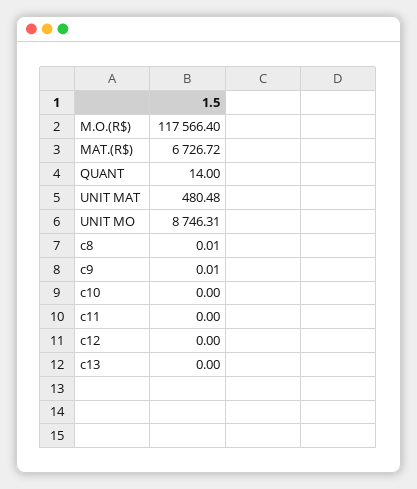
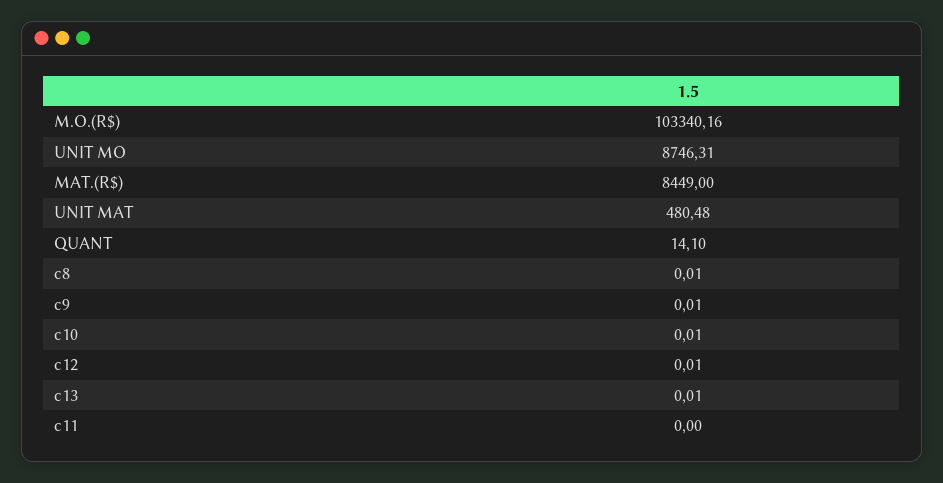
  {
-   "M.O.(R$)": 117566.4,
+   "M.O.(R$)": 103340.16,
-   "MAT.(R$)": 6726.72,
+   "MAT.(R$)": 8449,
-   "QUANT": 14,
+   "QUANT": 14.1,
    "UNIT MAT": 480.48,
    "UNIT MO": 8746.31,
    "c8": 0.01,
    "c9": 0.01,
-   "c10": 0,
+   "c10": 0.01,
    "c11": 0,
-   "c12": 0,
+   "c12": 0.01,
-   "c13": 0
+   "c13": 0.01
  }

